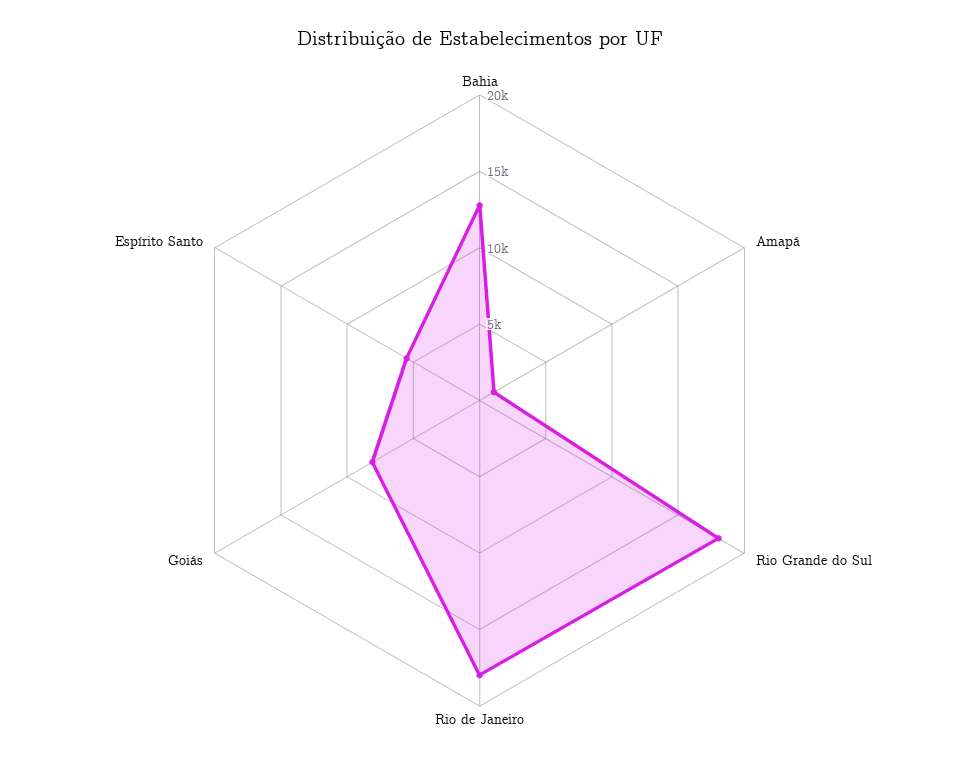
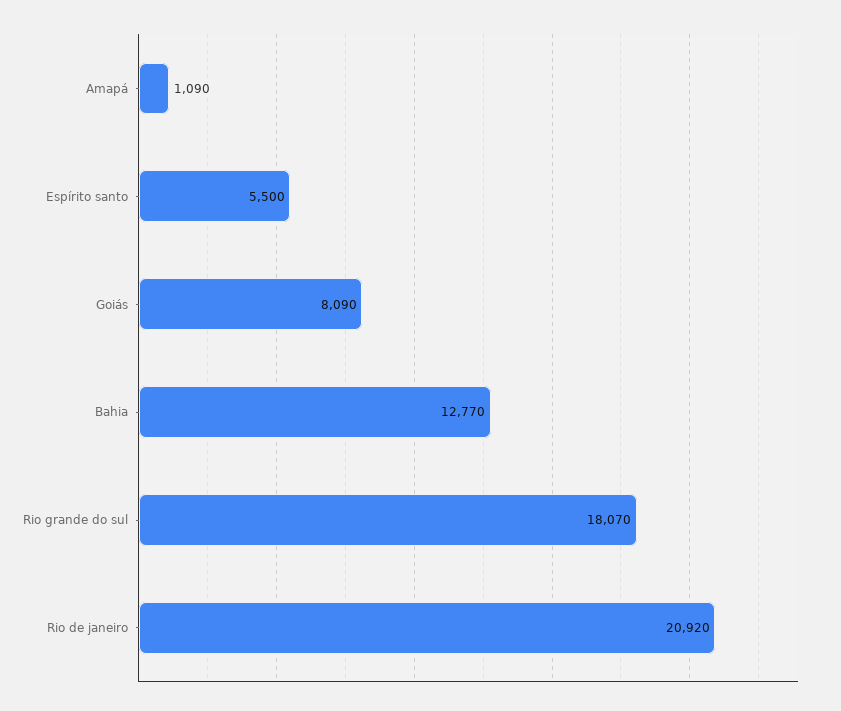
  {
    "Bahia": 12770,
    "Amapá": 1090,
    "Rio Grande do Sul": 18070,
-   "Rio de Janeiro": 18000,
+   "Rio de Janeiro": 20920,
    "Goiás": 8090,
    "Espírito Santo": 5500
  }

